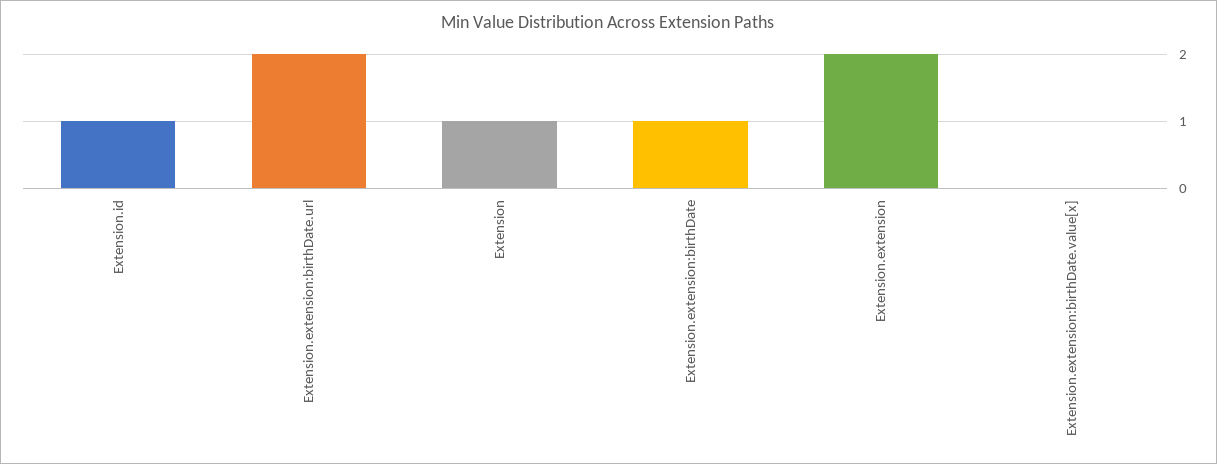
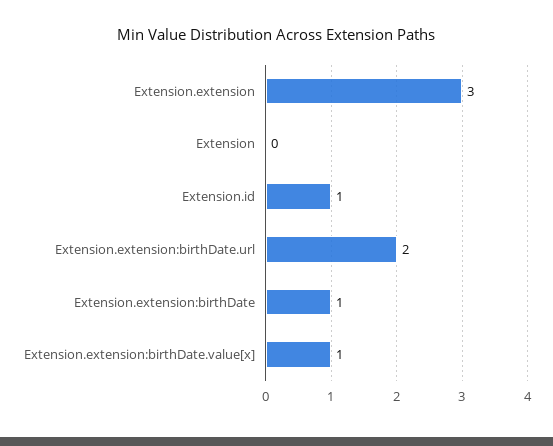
  {
    "Extension.id": 1,
    "Extension.extension:birthDate.url": 2,
-   "Extension": 1,
+   "Extension": 0,
    "Extension.extension:birthDate": 1,
-   "Extension.extension": 2,
+   "Extension.extension": 3,
-   "Extension.extension:birthDate.value[x]": 0
+   "Extension.extension:birthDate.value[x]": 1
  }

